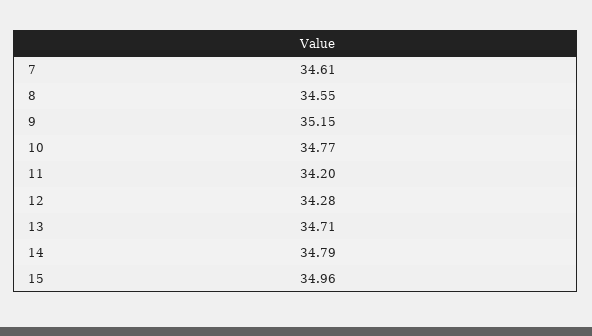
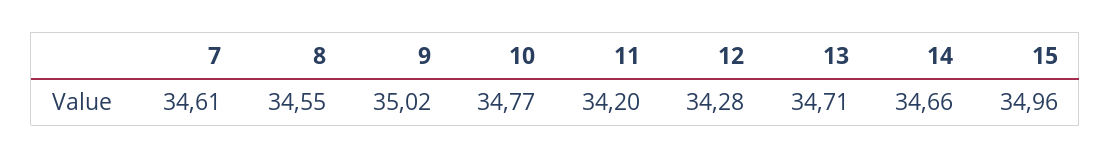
  {
    "7": 34.61,
    "8": 34.55,
-   "9": 35.15,
+   "9": 35.02,
    "10": 34.77,
    "11": 34.2,
    "12": 34.28,
    "13": 34.71,
-   "14": 34.79,
+   "14": 34.66,
    "15": 34.96
  }

